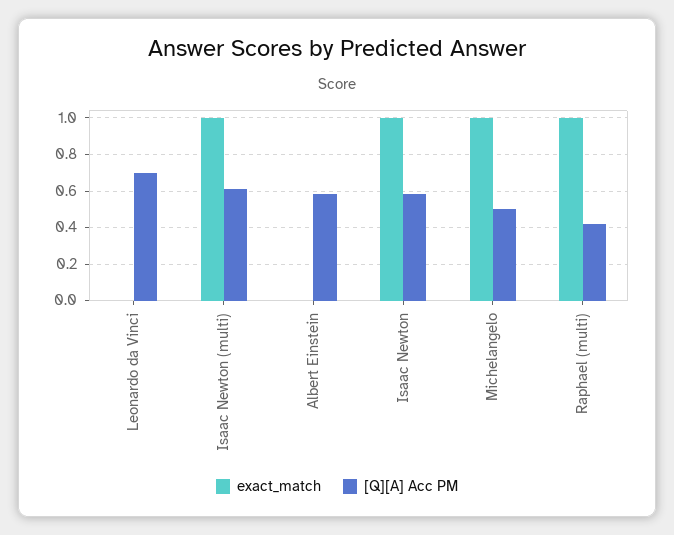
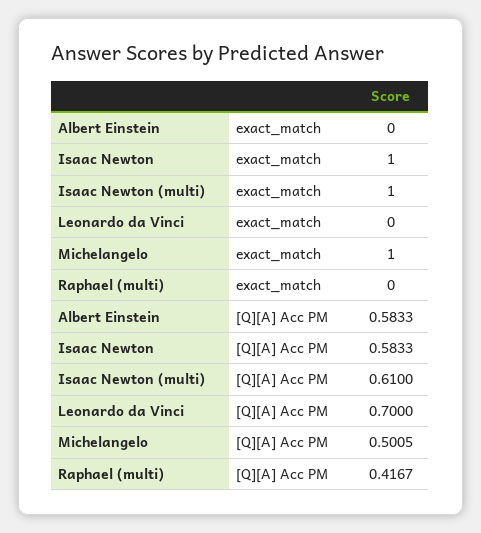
  {
    "exact_match": {
      "Leonardo da Vinci": 0,
      "Isaac Newton (multi)": 1,
      "Albert Einstein": 0,
      "Isaac Newton": 1,
      "Michelangelo": 1,
-     "Raphael (multi)": 1
+     "Raphael (multi)": 0
    },
    "[Q][A] Acc PM": {
      "Leonardo da Vinci": 0.7,
      "Isaac Newton (multi)": 0.61,
      "Albert Einstein": 0.5833,
      "Isaac Newton": 0.5833,
      "Michelangelo": 0.5005,
      "Raphael (multi)": 0.4167
    }
  }

